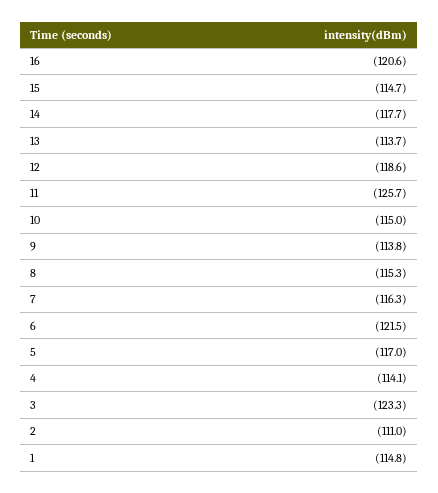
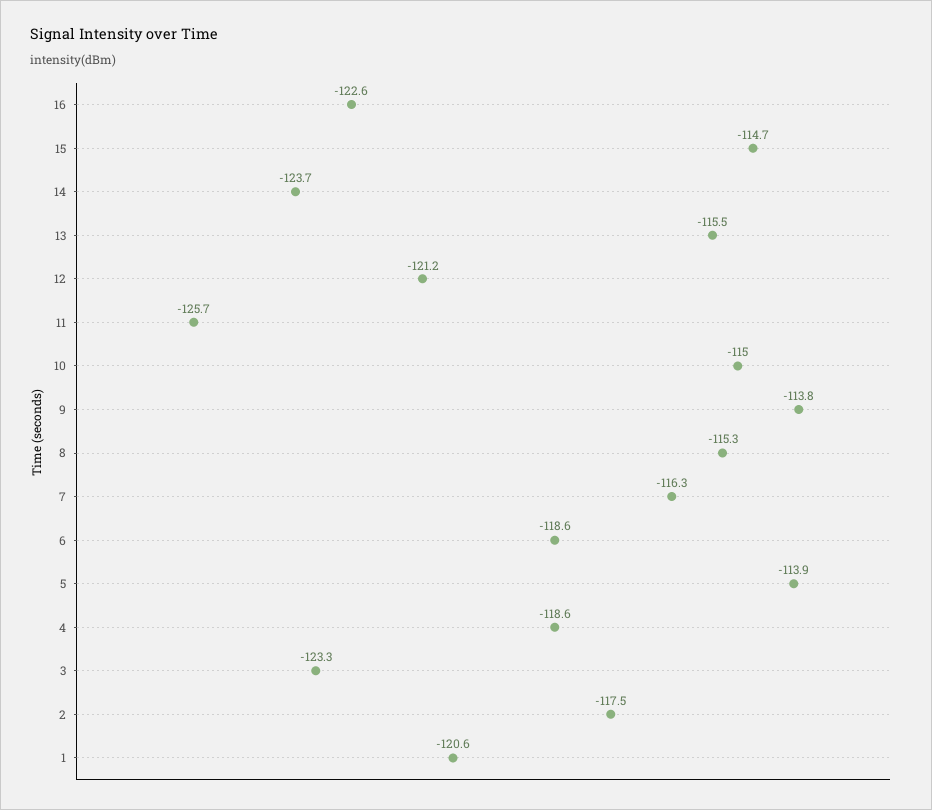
  {
-   "16": -120.6,
+   "16": -122.6,
    "15": -114.7,
-   "14": -117.7,
+   "14": -123.7,
-   "13": -113.7,
+   "13": -115.5,
-   "12": -118.6,
+   "12": -121.2,
    "11": -125.7,
    "10": -115,
    "9": -113.8,
    "8": -115.3,
    "7": -116.3,
-   "6": -121.5,
+   "6": -118.6,
-   "5": -117,
+   "5": -113.9,
-   "4": -114.1,
+   "4": -118.6,
    "3": -123.3,
-   "2": -111,
+   "2": -117.5,
-   "1": -114.8
+   "1": -120.6
  }

